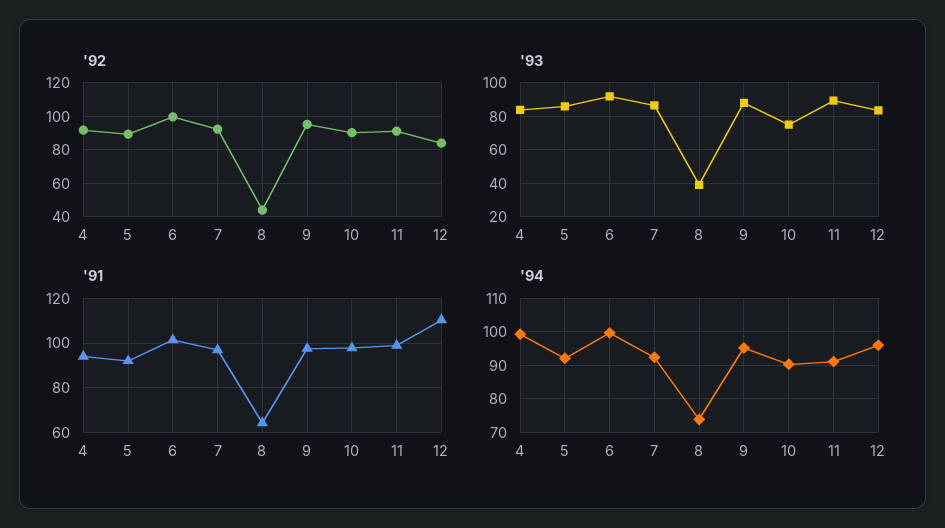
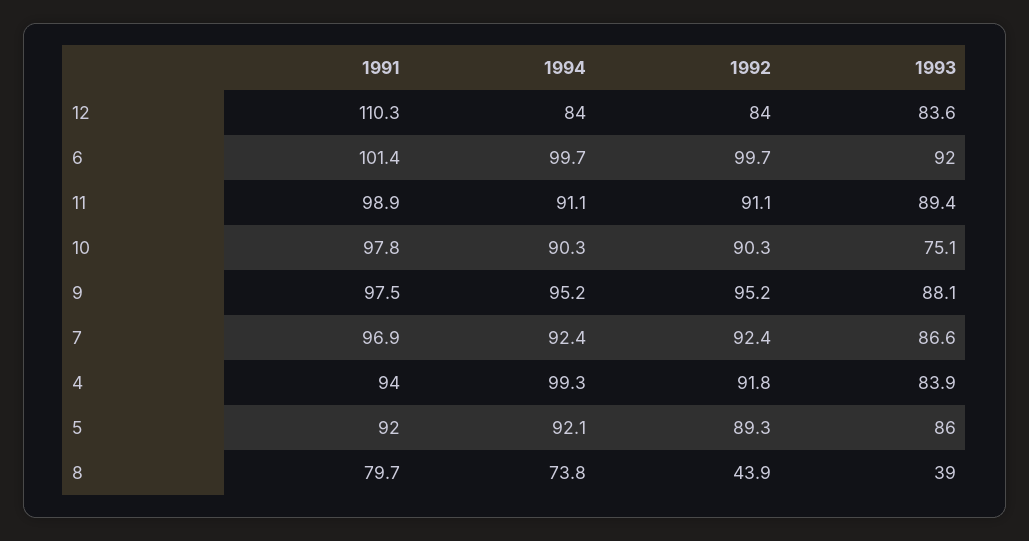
  {
    "'92": {
      "4": 91.8,
      "5": 89.3,
      "6": 99.7,
      "7": 92.4,
      "8": 43.9,
      "9": 95.2,
      "10": 90.3,
      "11": 91.1,
      "12": 84
    },
    "'93": {
      "4": 83.9,
      "5": 86,
      "6": 92,
      "7": 86.6,
      "8": 39,
      "9": 88.1,
      "10": 75.1,
      "11": 89.4,
      "12": 83.6
    },
    "'91": {
      "4": 94,
      "5": 92,
      "6": 101.4,
      "7": 96.9,
-     "8": 65,
+     "8": 79.7,
      "9": 97.5,
      "10": 97.8,
      "11": 98.9,
      "12": 110.3
    },
    "'94": {
      "4": 99.3,
      "5": 92.1,
      "6": 99.7,
      "7": 92.4,
      "8": 73.8,
      "9": 95.2,
      "10": 90.3,
      "11": 91.1,
-     "12": 96
+     "12": 84
    }
  }

